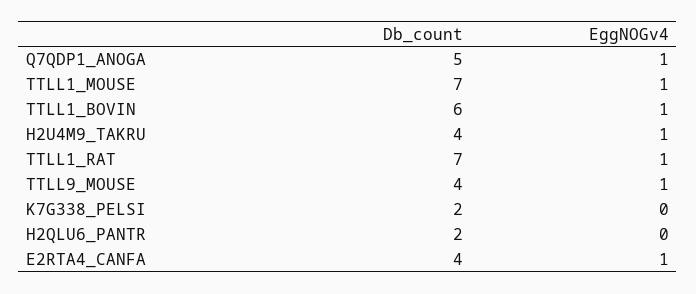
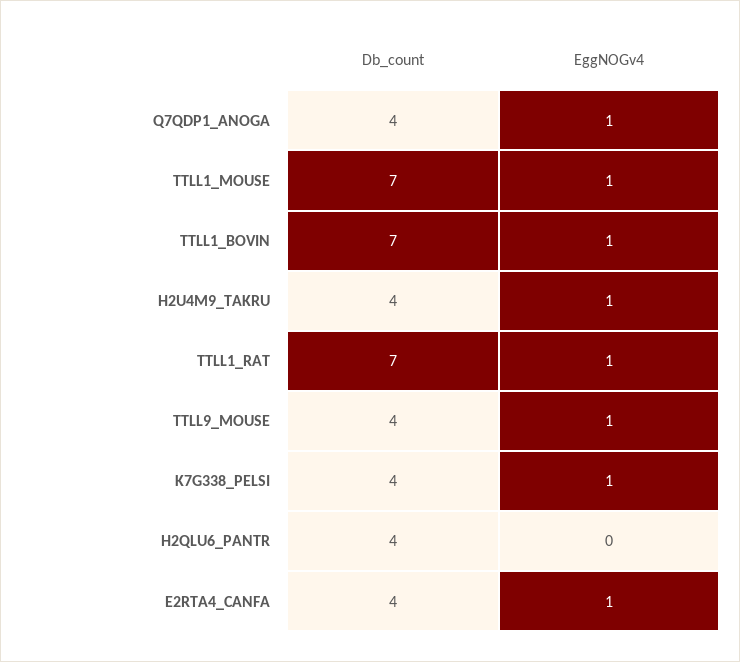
  {
    "Db_count": {
-     "Q7QDP1_ANOGA": 5,
+     "Q7QDP1_ANOGA": 4,
      "TTLL1_MOUSE": 7,
-     "TTLL1_BOVIN": 6,
+     "TTLL1_BOVIN": 7,
      "H2U4M9_TAKRU": 4,
      "TTLL1_RAT": 7,
      "TTLL9_MOUSE": 4,
-     "K7G338_PELSI": 2,
+     "K7G338_PELSI": 4,
-     "H2QLU6_PANTR": 2,
+     "H2QLU6_PANTR": 4,
      "E2RTA4_CANFA": 4
    },
    "EggNOGv4": {
      "Q7QDP1_ANOGA": 1,
      "TTLL1_MOUSE": 1,
      "TTLL1_BOVIN": 1,
      "H2U4M9_TAKRU": 1,
      "TTLL1_RAT": 1,
      "TTLL9_MOUSE": 1,
-     "K7G338_PELSI": 0,
+     "K7G338_PELSI": 1,
      "H2QLU6_PANTR": 0,
      "E2RTA4_CANFA": 1
    }
  }

